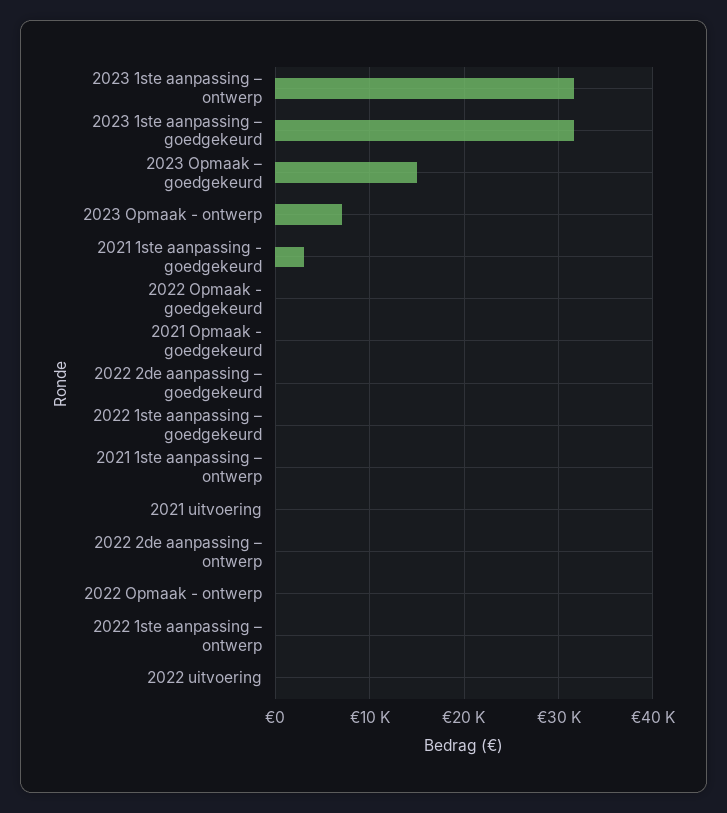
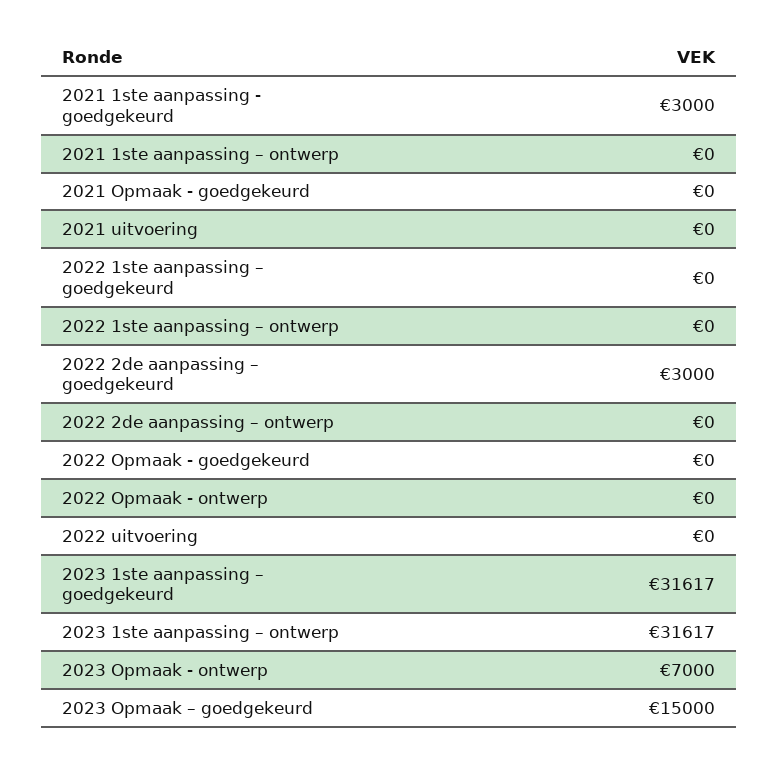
  {
    "2023 1ste aanpassing – ontwerp": 31617,
    "2023 1ste aanpassing – goedgekeurd": 31617,
    "2023 Opmaak – goedgekeurd": 15000,
    "2023 Opmaak - ontwerp": 7000,
    "2021 1ste aanpassing - goedgekeurd": 3000,
    "2022 Opmaak - goedgekeurd": 0,
    "2021 Opmaak - goedgekeurd": 0,
-   "2022 2de aanpassing – goedgekeurd": 0,
+   "2022 2de aanpassing – goedgekeurd": 3000,
    "2022 1ste aanpassing – goedgekeurd": 0,
    "2021 1ste aanpassing – ontwerp": 0,
    "2021 uitvoering": 0,
    "2022 2de aanpassing – ontwerp": 0,
    "2022 Opmaak - ontwerp": 0,
    "2022 1ste aanpassing – ontwerp": 0,
    "2022 uitvoering": 0
  }

